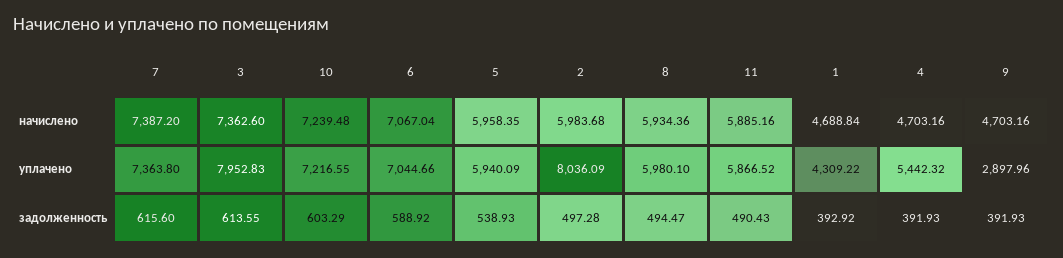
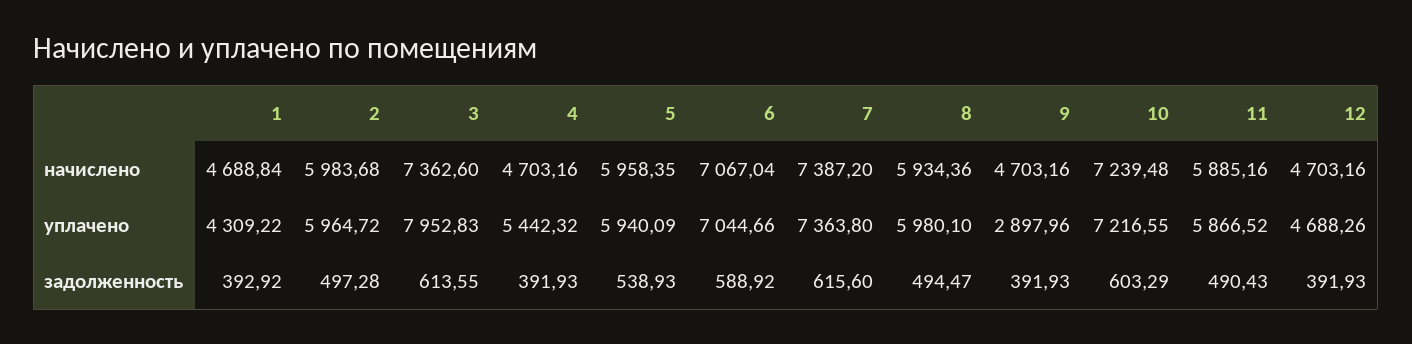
  {
    "7": {
      "начислено": 7387.2,
      "уплачено": 7363.8,
      "задолженность": 615.6
    },
    "3": {
      "начислено": 7362.6,
      "уплачено": 7952.83,
      "задолженность": 613.55
    },
    "10": {
      "начислено": 7239.48,
      "уплачено": 7216.55,
      "задолженность": 603.29
    },
    "6": {
      "начислено": 7067.04,
      "уплачено": 7044.66,
      "задолженность": 588.92
    },
    "5": {
      "начислено": 5958.35,
      "уплачено": 5940.09,
      "задолженность": 538.93
    },
    "2": {
      "начислено": 5983.68,
-     "уплачено": 8036.09,
+     "уплачено": 5964.72,
      "задолженность": 497.28
    },
    "8": {
      "начислено": 5934.36,
      "уплачено": 5980.1,
      "задолженность": 494.47
    },
    "11": {
      "начислено": 5885.16,
      "уплачено": 5866.52,
      "задолженность": 490.43
    },
    "1": {
      "начислено": 4688.84,
      "уплачено": 4309.22,
      "задолженность": 392.92
    },
    "4": {
      "начислено": 4703.16,
      "уплачено": 5442.32,
      "задолженность": 391.93
    },
    "9": {
      "начислено": 4703.16,
      "уплачено": 2897.96,
      "задолженность": 391.93
-   }
+   },
+   "12": {
+     "начислено": 4703.16,
+     "уплачено": 4688.26,
+     "задолженность": 391.93
+   }
  }

